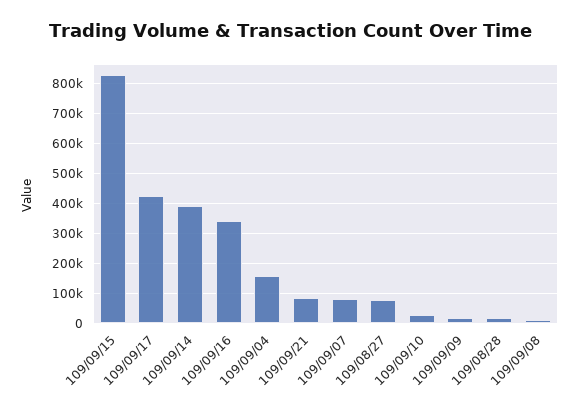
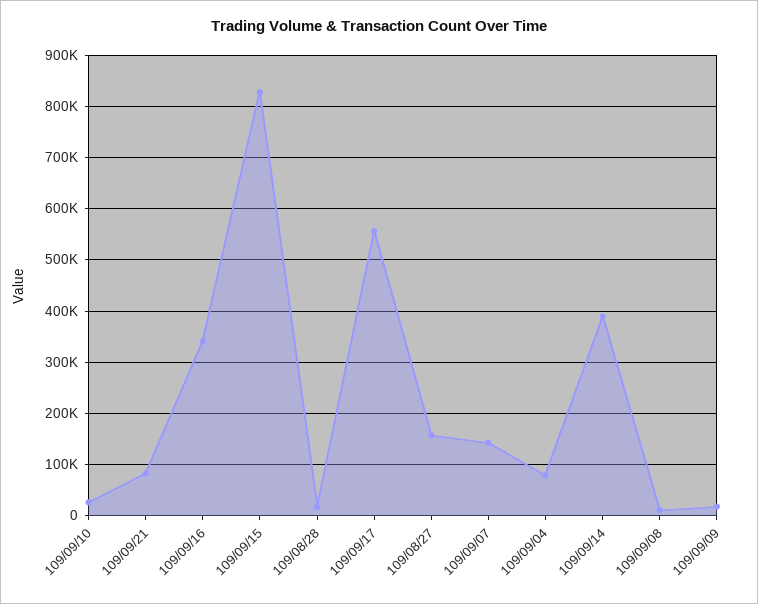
  {
    "109/09/15": 820000,
-   "109/09/17": 425000,
+   "109/09/17": 560000,
    "109/09/14": 380000,
    "109/09/16": 340000,
-   "109/09/04": 150000,
+   "109/09/04": 80000,
    "109/09/21": 80000,
-   "109/09/07": 75000,
+   "109/09/07": 140000,
-   "109/08/27": 75000,
+   "109/08/27": 160000,
    "109/09/10": 20000,
    "109/09/09": 20000,
    "109/08/28": 20000,
    "109/09/08": 20000
  }

